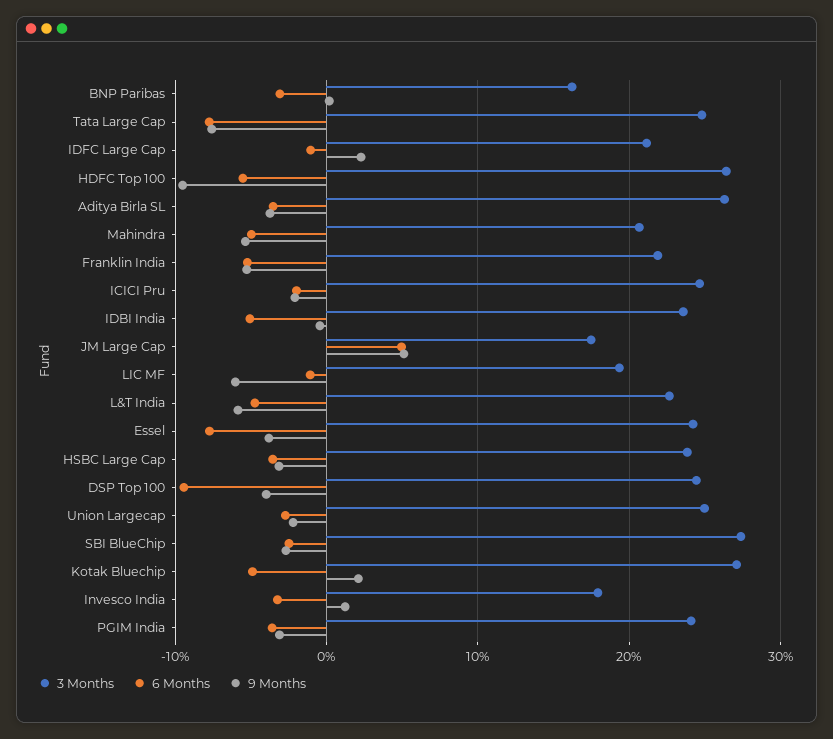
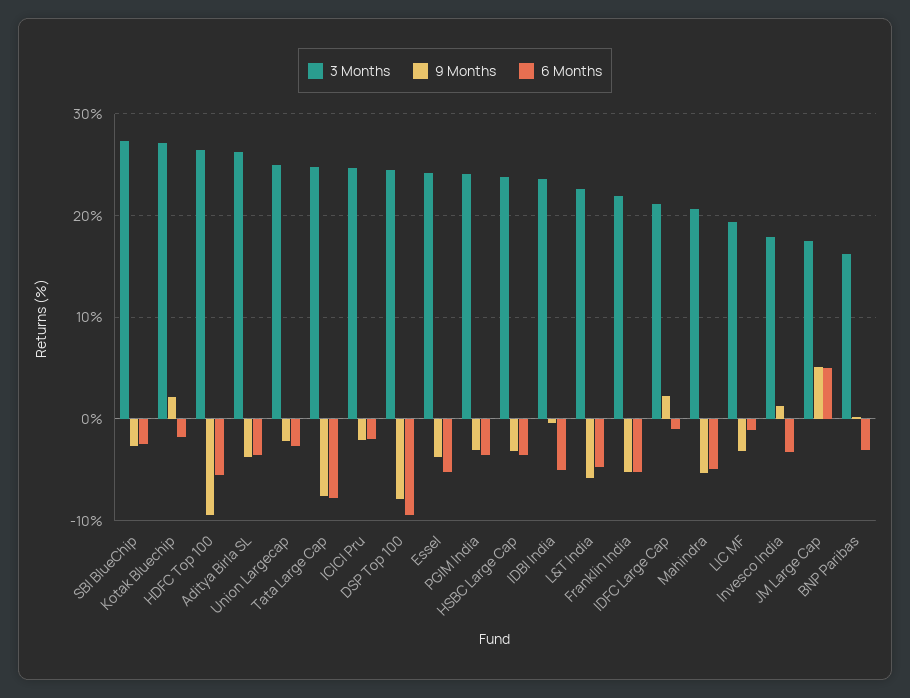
  {
    "3 Months": {
      "BNP Paribas": 16,
      "Tata Large Cap": 25,
      "IDFC Large Cap": 21,
      "HDFC Top 100": 26,
      "Aditya Birla SL": 26,
      "Mahindra": 21,
      "Franklin India": 22,
      "ICICI Pru": 25,
      "IDBI India": 24,
      "JM Large Cap": 17,
      "LIC MF": 19,
      "L&T India": 23,
      "Essel": 24,
      "HSBC Large Cap": 24,
      "DSP Top 100": 24,
      "Union Largecap": 25,
      "SBI BlueChip": 27,
      "Kotak Bluechip": 27,
      "Invesco India": 18,
      "PGIM India": 24
    },
    "6 Months": {
      "BNP Paribas": -3,
      "Tata Large Cap": -8,
      "IDFC Large Cap": -1,
      "HDFC Top 100": -6,
      "Aditya Birla SL": -4,
      "Mahindra": -5,
      "Franklin India": -5,
      "ICICI Pru": -2,
      "IDBI India": -5,
      "JM Large Cap": 5,
      "LIC MF": -1,
      "L&T India": -5,
-     "Essel": -8,
+     "Essel": -5,
      "HSBC Large Cap": -4,
      "DSP Top 100": -9,
      "Union Largecap": -3,
      "SBI BlueChip": -2,
-     "Kotak Bluechip": -5,
+     "Kotak Bluechip": -2,
      "Invesco India": -3,
      "PGIM India": -4
    },
    "9 Months": {
      "BNP Paribas": 0,
      "Tata Large Cap": -8,
      "IDFC Large Cap": 2,
      "HDFC Top 100": -9,
      "Aditya Birla SL": -4,
      "Mahindra": -5,
      "Franklin India": -5,
      "ICICI Pru": -2,
      "IDBI India": 0,
      "JM Large Cap": 5,
-     "LIC MF": -6,
+     "LIC MF": -3,
      "L&T India": -6,
      "Essel": -4,
      "HSBC Large Cap": -3,
-     "DSP Top 100": -4,
+     "DSP Top 100": -8,
      "Union Largecap": -2,
      "SBI BlueChip": -3,
      "Kotak Bluechip": 2,
      "Invesco India": 1,
      "PGIM India": -3
    }
  }

